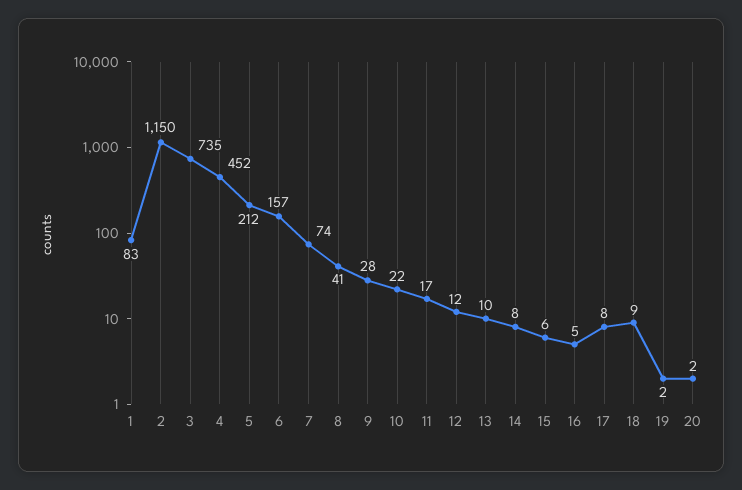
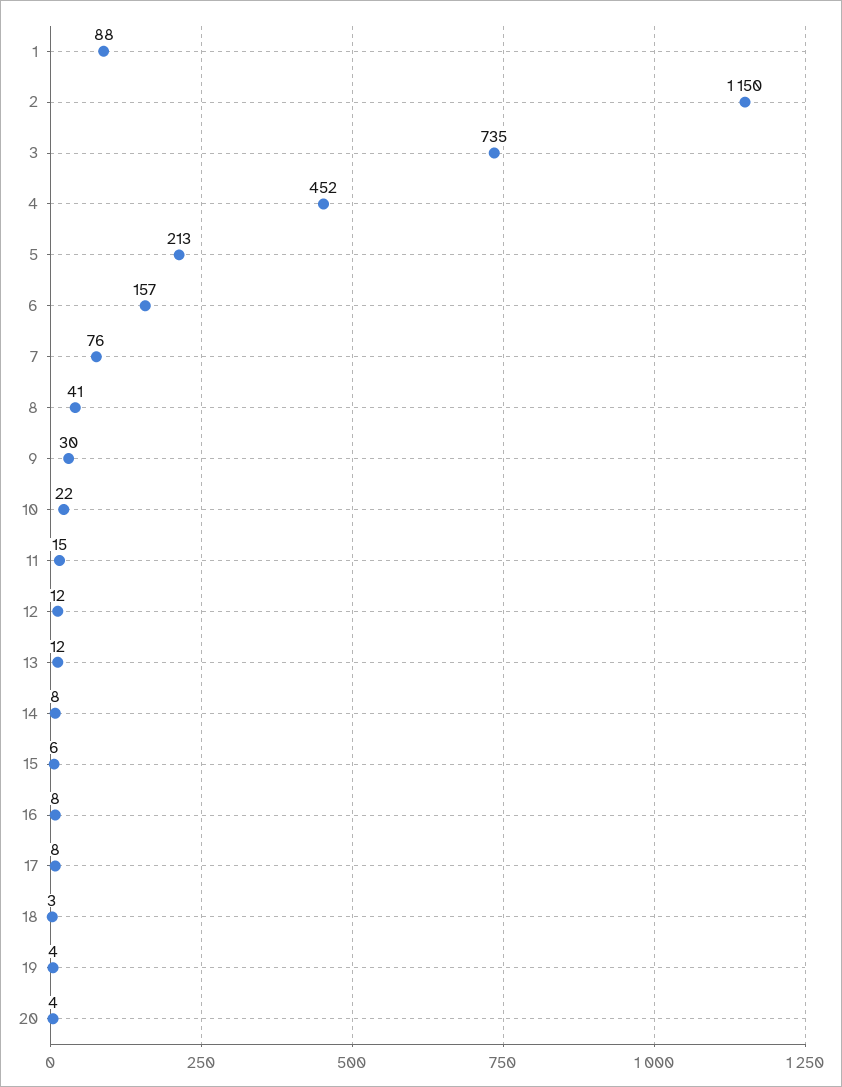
  {
-   "1": 83,
+   "1": 88,
    "2": 1150,
    "3": 735,
    "4": 452,
-   "5": 212,
+   "5": 213,
    "6": 157,
-   "7": 74,
+   "7": 76,
    "8": 41,
-   "9": 28,
+   "9": 30,
    "10": 22,
-   "11": 17,
+   "11": 15,
    "12": 12,
-   "13": 10,
+   "13": 12,
    "14": 8,
    "15": 6,
-   "16": 5,
+   "16": 8,
    "17": 8,
-   "18": 9,
+   "18": 3,
-   "19": 2,
+   "19": 4,
-   "20": 2
+   "20": 4
  }

